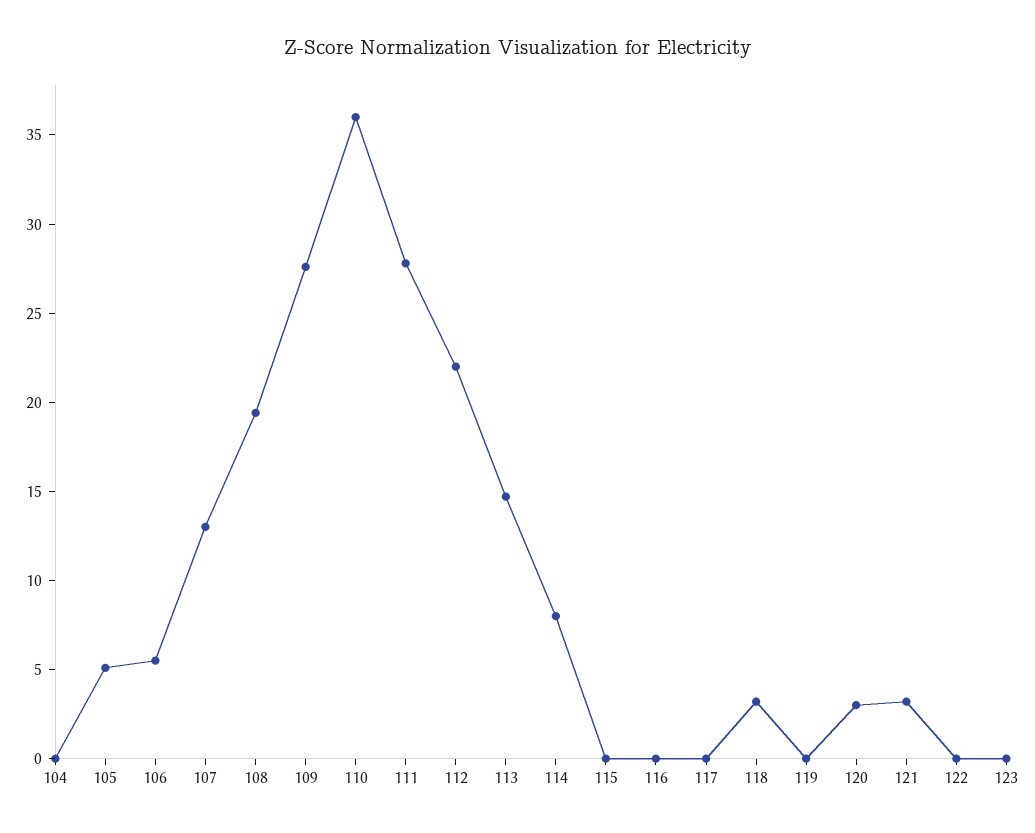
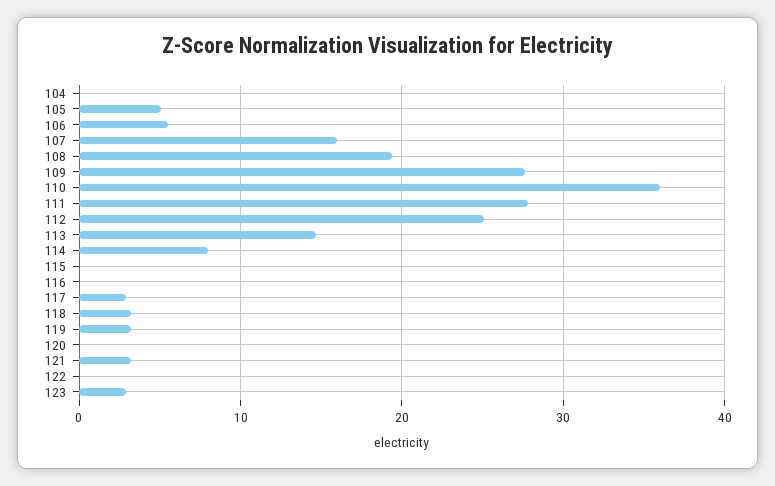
  {
    "104": 0,
    "105": 5,
    "106": 6,
-   "107": 13,
+   "107": 16,
    "108": 19,
    "109": 28,
    "110": 36,
    "111": 28,
-   "112": 22,
+   "112": 25,
    "113": 15,
    "114": 8,
    "115": 0,
    "116": 0,
-   "117": 0,
+   "117": 3,
    "118": 3,
-   "119": 0,
+   "119": 3,
-   "120": 3,
+   "120": 0,
    "121": 3,
    "122": 0,
-   "123": 0
+   "123": 3
  }

